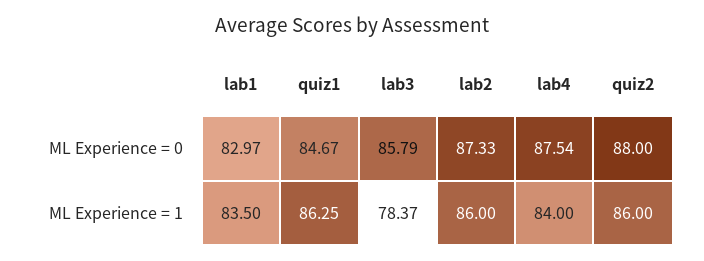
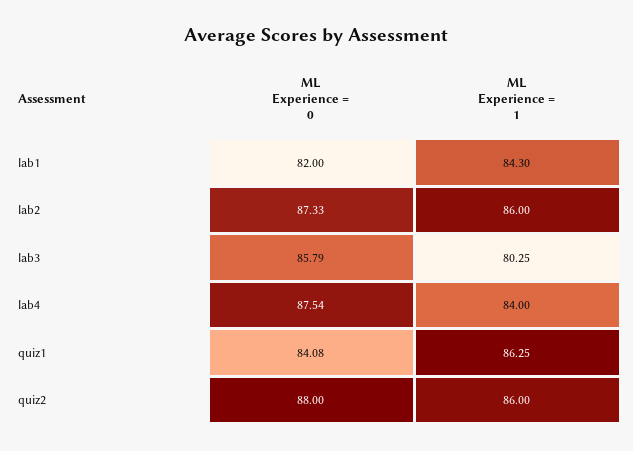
  {
    "lab1": {
-     "ML Experience = 0": 82.97,
+     "ML Experience = 0": 82,
-     "ML Experience = 1": 83.5
+     "ML Experience = 1": 84.3
    },
    "quiz1": {
-     "ML Experience = 0": 84.67,
+     "ML Experience = 0": 84.08,
      "ML Experience = 1": 86.25
    },
    "lab3": {
      "ML Experience = 0": 85.79,
-     "ML Experience = 1": 78.37
+     "ML Experience = 1": 80.25
    },
    "lab2": {
      "ML Experience = 0": 87.33,
      "ML Experience = 1": 86
    },
    "lab4": {
      "ML Experience = 0": 87.54,
      "ML Experience = 1": 84
    },
    "quiz2": {
      "ML Experience = 0": 88,
      "ML Experience = 1": 86
    }
  }

